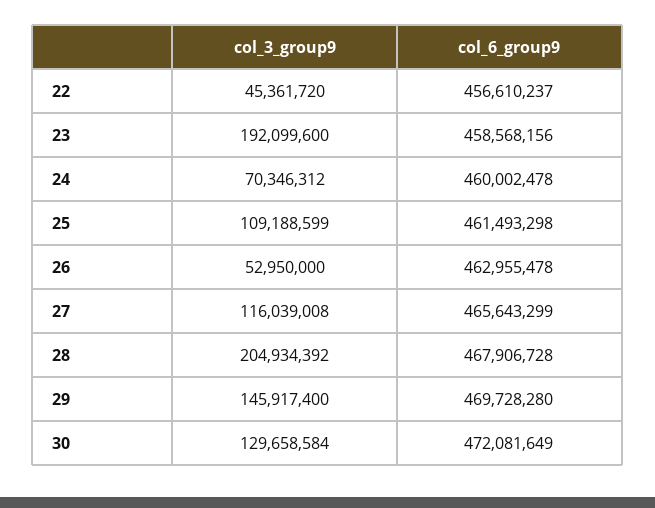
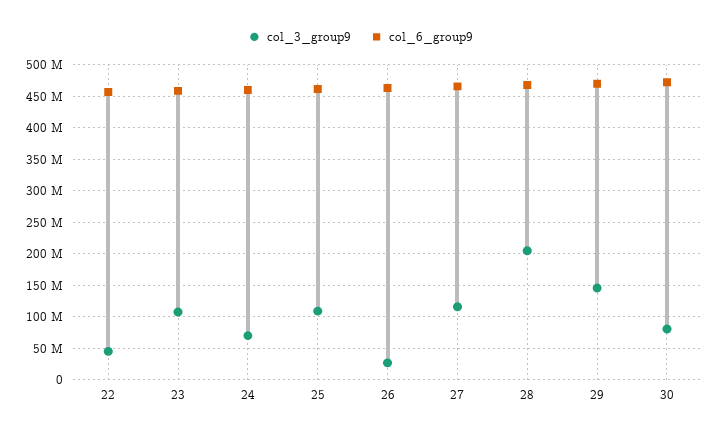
  {
    "col_3_group9": {
      "22": 45361720,
-     "23": 192099600,
+     "23": 110000000,
      "24": 70346312,
      "25": 109188599,
-     "26": 52950000,
+     "26": 30000000,
      "27": 116039008,
      "28": 204934392,
      "29": 145917400,
-     "30": 129658584
+     "30": 80000000
    },
    "col_6_group9": {
      "22": 456610237,
      "23": 458568156,
      "24": 460002478,
      "25": 461493298,
      "26": 462955478,
      "27": 465643299,
      "28": 467906728,
      "29": 469728280,
      "30": 472081649
    }
  }

